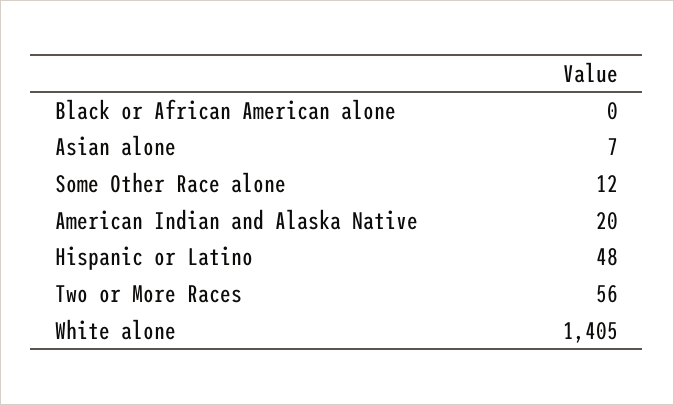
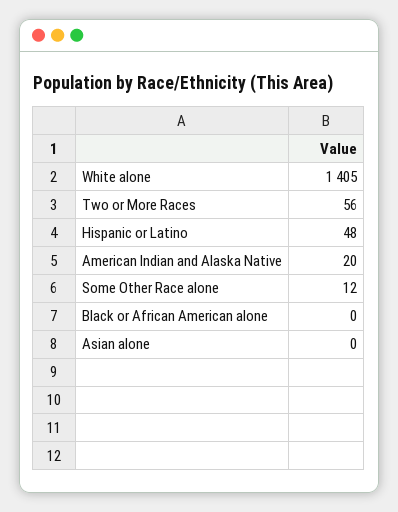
  {
    "Black or African American alone": 0,
-   "Asian alone": 7,
+   "Asian alone": 0,
    "Some Other Race alone": 12,
    "American Indian and Alaska Native": 20,
    "Hispanic or Latino": 48,
    "Two or More Races": 56,
    "White alone": 1405
  }

